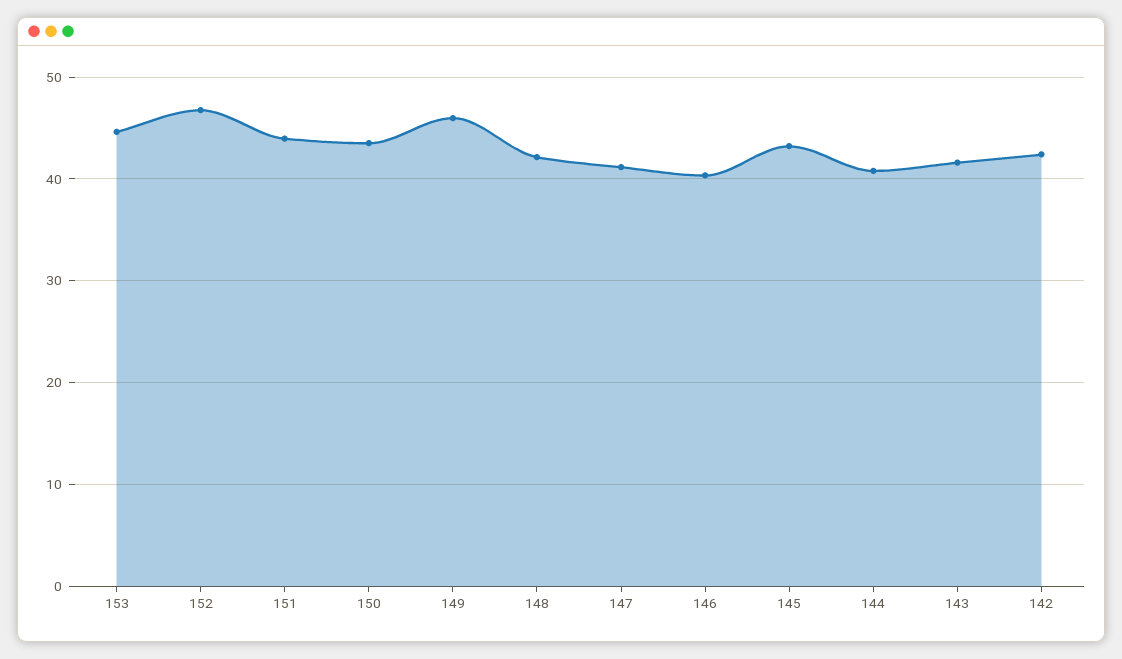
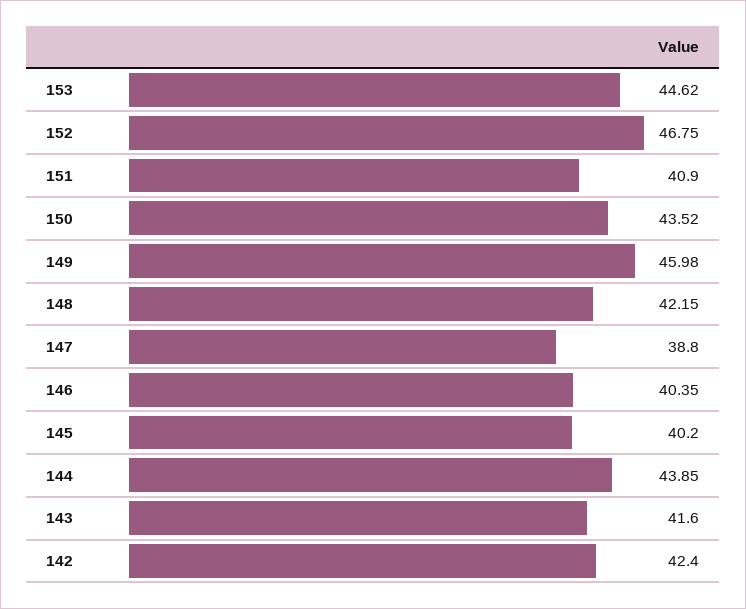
  {
    "153": 44.62,
    "152": 46.75,
-   "151": 44,
+   "151": 40.9,
    "150": 43.52,
    "149": 45.98,
    "148": 42.15,
-   "147": 41,
+   "147": 38.8,
    "146": 40.35,
-   "145": 43,
+   "145": 40.2,
-   "144": 41,
+   "144": 43.85,
    "143": 41.6,
    "142": 42.4
  }

